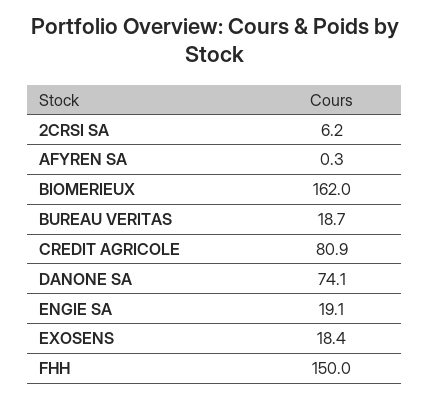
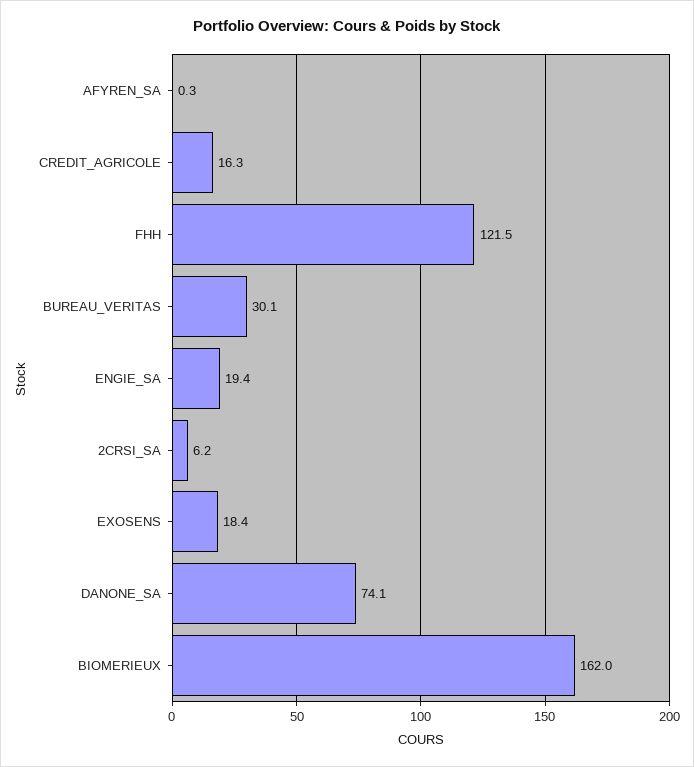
  {
    "2CRSI SA": 6.2,
    "AFYREN SA": 0.3,
    "BIOMERIEUX": 162,
-   "BUREAU VERITAS": 18.7,
+   "BUREAU VERITAS": 30.1,
-   "CREDIT AGRICOLE": 80.9,
+   "CREDIT AGRICOLE": 16.3,
    "DANONE SA": 74.1,
-   "ENGIE SA": 19.1,
+   "ENGIE SA": 19.4,
    "EXOSENS": 18.4,
-   "FHH": 150
+   "FHH": 121.5
  }

